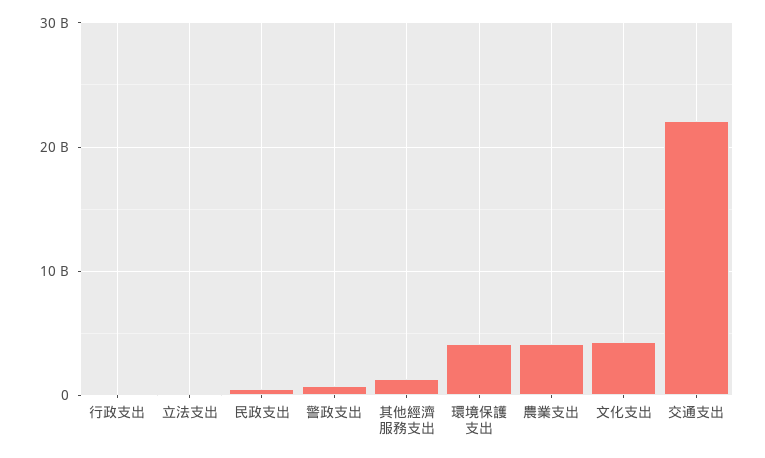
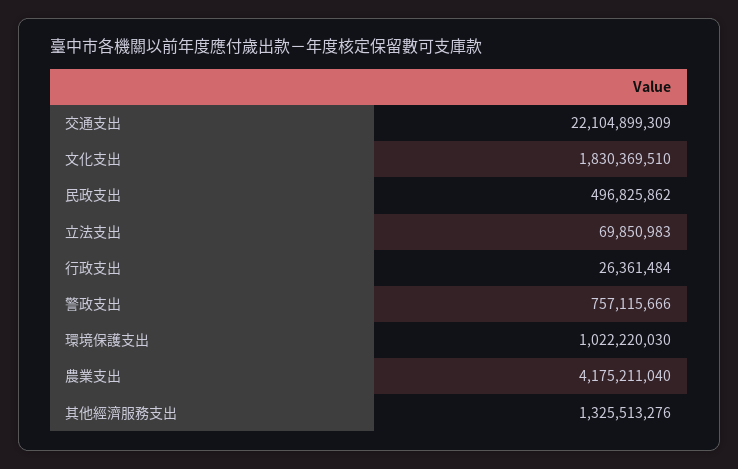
  {
    "行政支出": 26361484,
    "立法支出": 69850983,
    "民政支出": 496825862,
    "警政支出": 757115666,
    "其他經濟服務支出": 1325513276,
-   "環境保護支出": 4000000000,
+   "環境保護支出": 1022220030,
    "農業支出": 4175211040,
-   "文化支出": 4000000000,
+   "文化支出": 1830369510,
    "交通支出": 22104899309
  }

